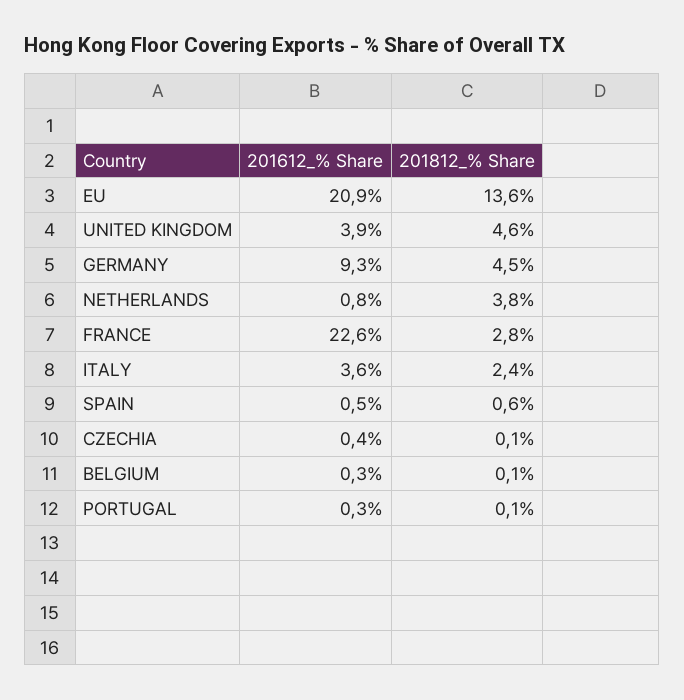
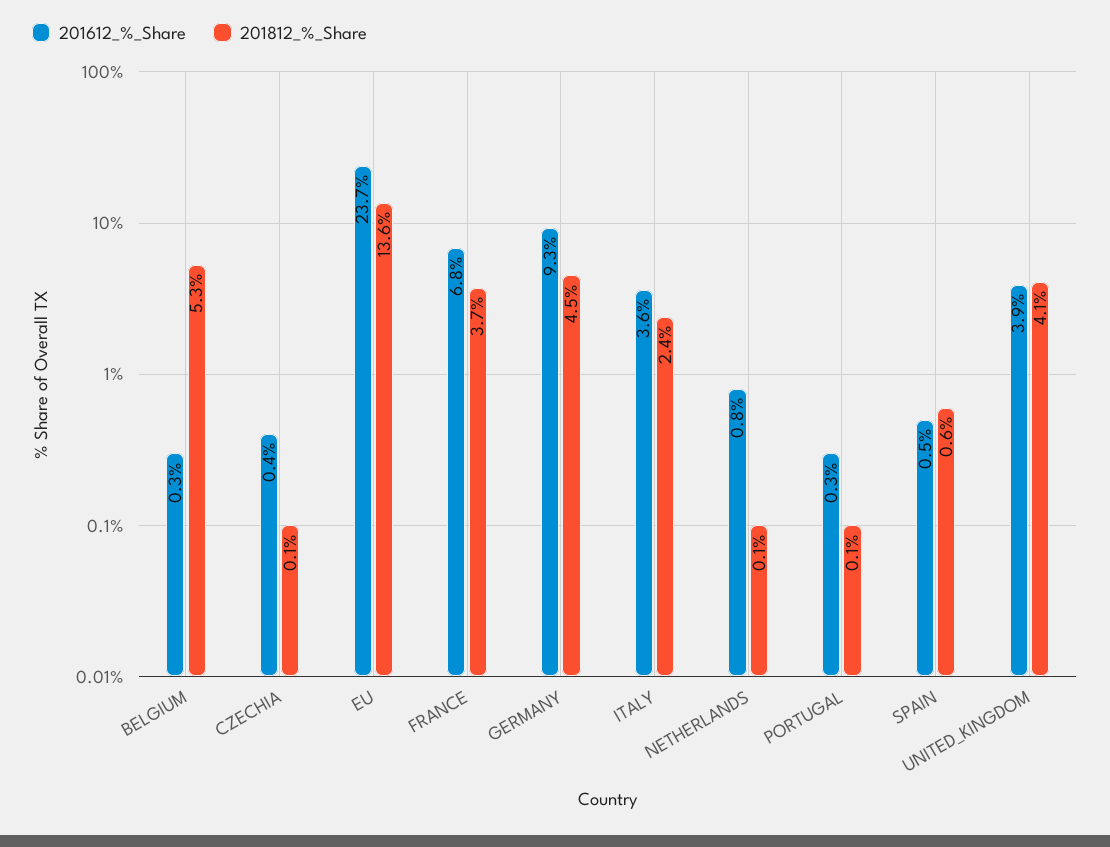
  {
    "201612_% Share": {
-     "EU": 20.9,
+     "EU": 23.7,
      "UNITED KINGDOM": 3.9,
      "GERMANY": 9.3,
      "NETHERLANDS": 0.8,
-     "FRANCE": 22.6,
+     "FRANCE": 6.8,
      "ITALY": 3.6,
      "SPAIN": 0.5,
      "CZECHIA": 0.4,
      "BELGIUM": 0.3,
      "PORTUGAL": 0.3
    },
    "201812_% Share": {
      "EU": 13.6,
-     "UNITED KINGDOM": 4.6,
+     "UNITED KINGDOM": 4.1,
      "GERMANY": 4.5,
-     "NETHERLANDS": 3.8,
+     "NETHERLANDS": 0.1,
-     "FRANCE": 2.8,
+     "FRANCE": 3.7,
      "ITALY": 2.4,
      "SPAIN": 0.6,
      "CZECHIA": 0.1,
-     "BELGIUM": 0.1,
+     "BELGIUM": 5.3,
      "PORTUGAL": 0.1
    }
  }

